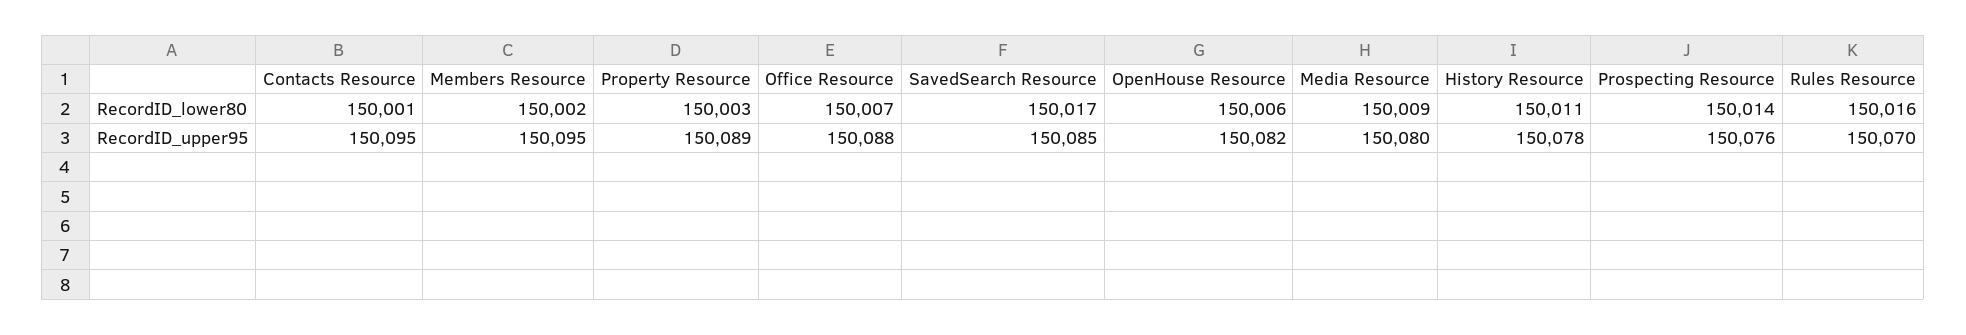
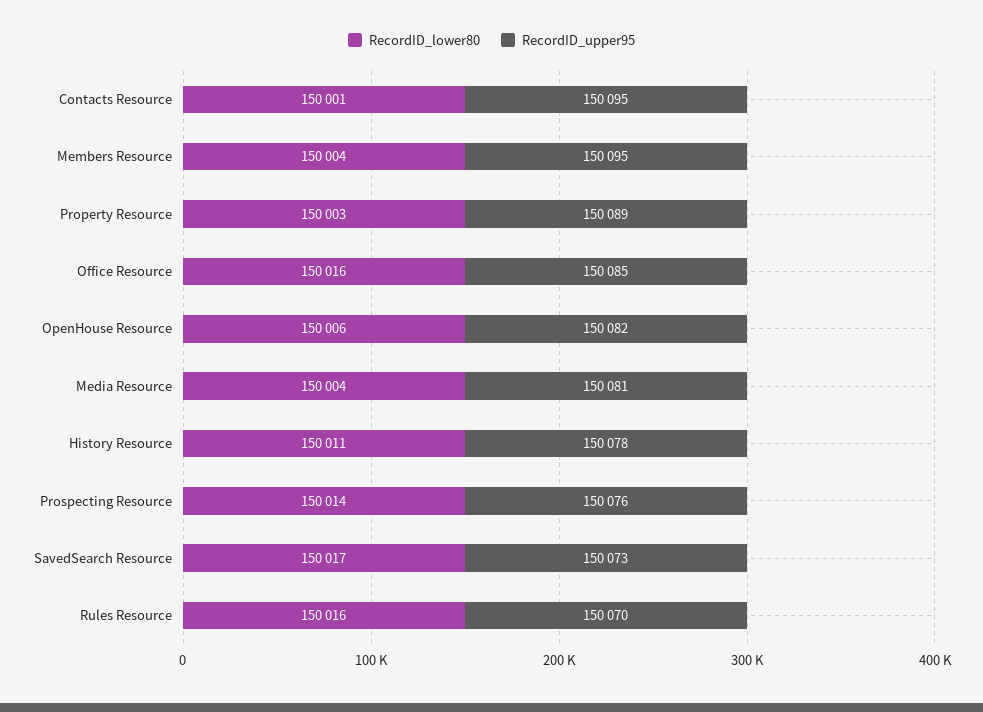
  {
    "RecordID_lower80": {
      "Contacts Resource": 150001,
-     "Members Resource": 150002,
+     "Members Resource": 150004,
      "Property Resource": 150003,
-     "Office Resource": 150007,
+     "Office Resource": 150016,
      "SavedSearch Resource": 150017,
      "OpenHouse Resource": 150006,
-     "Media Resource": 150009,
+     "Media Resource": 150004,
      "History Resource": 150011,
      "Prospecting Resource": 150014,
      "Rules Resource": 150016
    },
    "RecordID_upper95": {
      "Contacts Resource": 150095,
      "Members Resource": 150095,
      "Property Resource": 150089,
-     "Office Resource": 150088,
+     "Office Resource": 150085,
-     "SavedSearch Resource": 150085,
+     "SavedSearch Resource": 150073,
      "OpenHouse Resource": 150082,
-     "Media Resource": 150080,
+     "Media Resource": 150081,
      "History Resource": 150078,
      "Prospecting Resource": 150076,
      "Rules Resource": 150070
    }
  }

